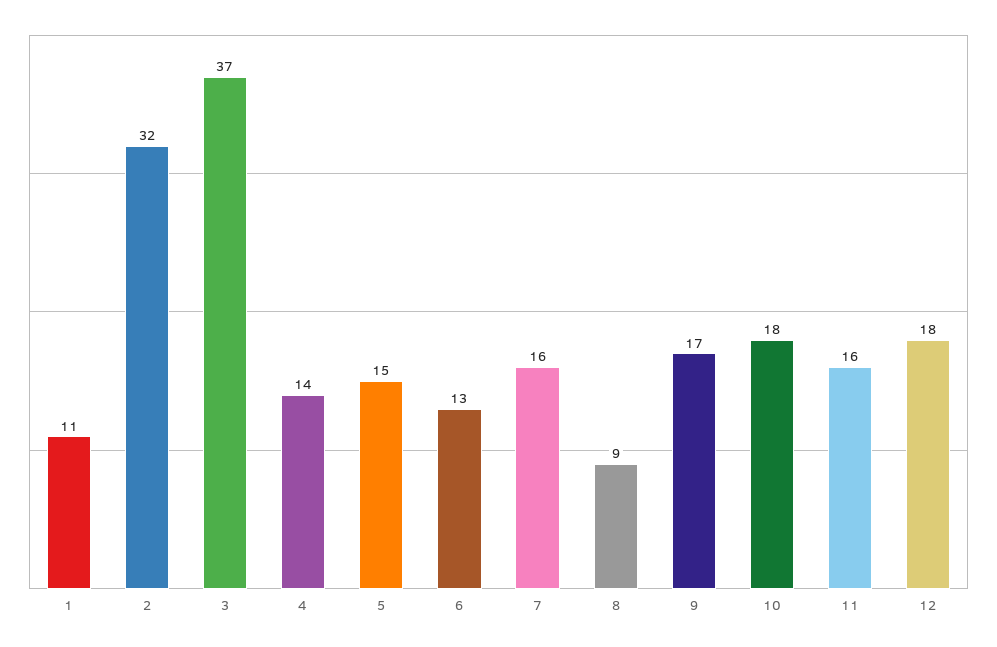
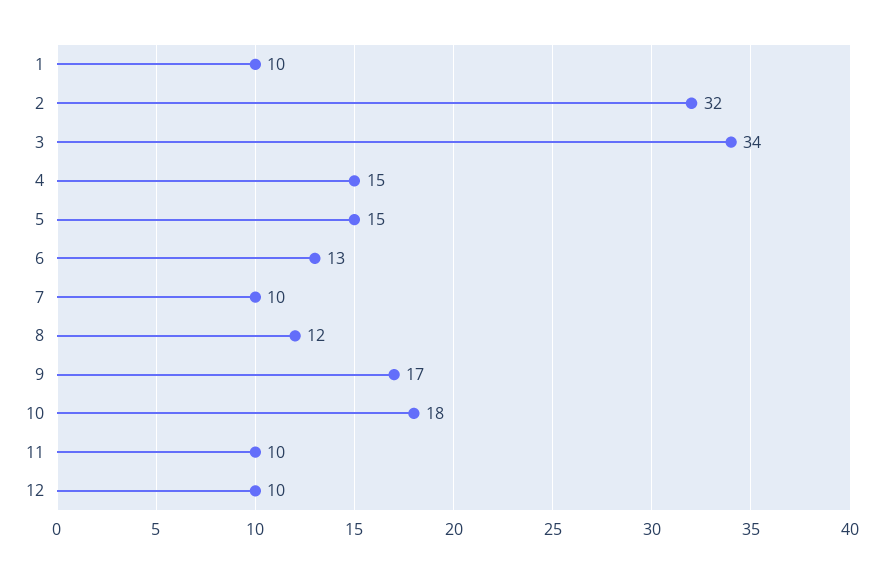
  {
-   "1": 11,
+   "1": 10,
    "2": 32,
-   "3": 37,
+   "3": 34,
-   "4": 14,
+   "4": 15,
    "5": 15,
    "6": 13,
-   "7": 16,
+   "7": 10,
-   "8": 9,
+   "8": 12,
    "9": 17,
    "10": 18,
-   "11": 16,
+   "11": 10,
-   "12": 18
+   "12": 10
  }

